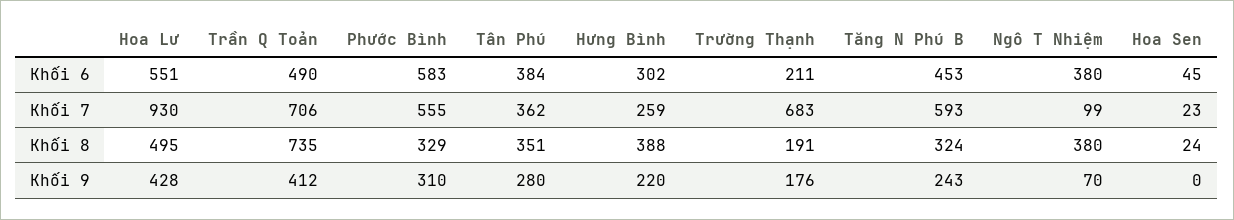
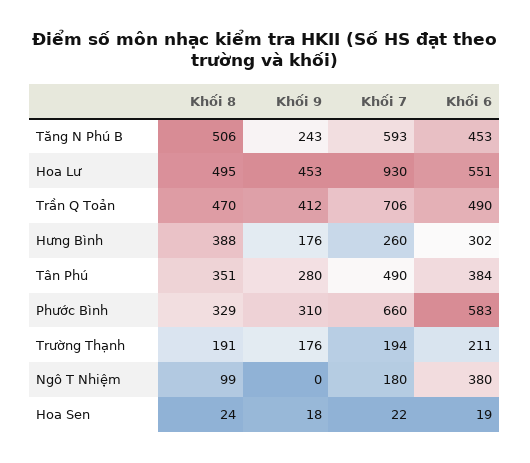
  {
    "Hoa Lư": {
      "Khối 6": 551,
      "Khối 7": 930,
      "Khối 8": 495,
-     "Khối 9": 428
+     "Khối 9": 453
    },
    "Trần Q Toản": {
      "Khối 6": 490,
      "Khối 7": 706,
-     "Khối 8": 735,
+     "Khối 8": 470,
      "Khối 9": 412
    },
    "Phước Bình": {
      "Khối 6": 583,
-     "Khối 7": 555,
+     "Khối 7": 660,
      "Khối 8": 329,
      "Khối 9": 310
    },
    "Tân Phú": {
      "Khối 6": 384,
-     "Khối 7": 362,
+     "Khối 7": 490,
      "Khối 8": 351,
      "Khối 9": 280
    },
    "Hưng Bình": {
      "Khối 6": 302,
-     "Khối 7": 259,
+     "Khối 7": 260,
      "Khối 8": 388,
-     "Khối 9": 220
+     "Khối 9": 176
    },
    "Trường Thạnh": {
      "Khối 6": 211,
-     "Khối 7": 683,
+     "Khối 7": 194,
      "Khối 8": 191,
      "Khối 9": 176
    },
    "Tăng N Phú B": {
      "Khối 6": 453,
      "Khối 7": 593,
-     "Khối 8": 324,
+     "Khối 8": 506,
      "Khối 9": 243
    },
    "Ngô T Nhiệm": {
      "Khối 6": 380,
-     "Khối 7": 99,
+     "Khối 7": 180,
-     "Khối 8": 380,
+     "Khối 8": 99,
-     "Khối 9": 70
+     "Khối 9": 0
    },
    "Hoa Sen": {
-     "Khối 6": 45,
+     "Khối 6": 19,
-     "Khối 7": 23,
+     "Khối 7": 22,
      "Khối 8": 24,
-     "Khối 9": 0
+     "Khối 9": 18
    }
  }

